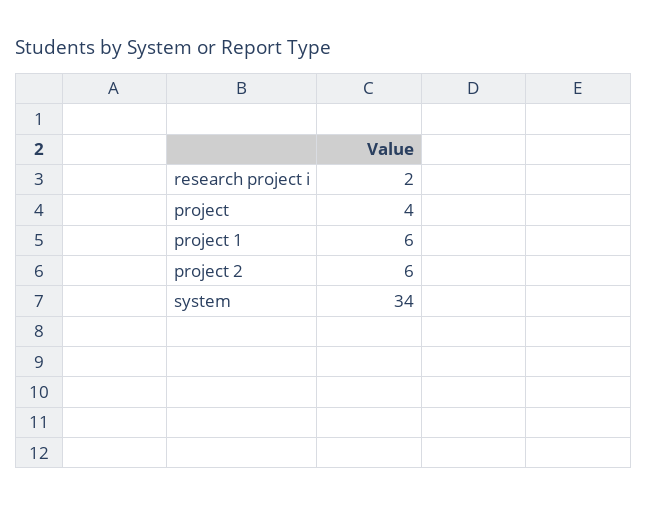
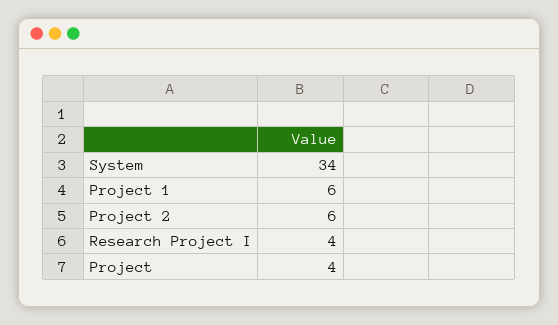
  {
-   "research project i": 2,
+   "research project i": 4,
    "project": 4,
    "project 1": 6,
    "project 2": 6,
    "system": 34
  }

